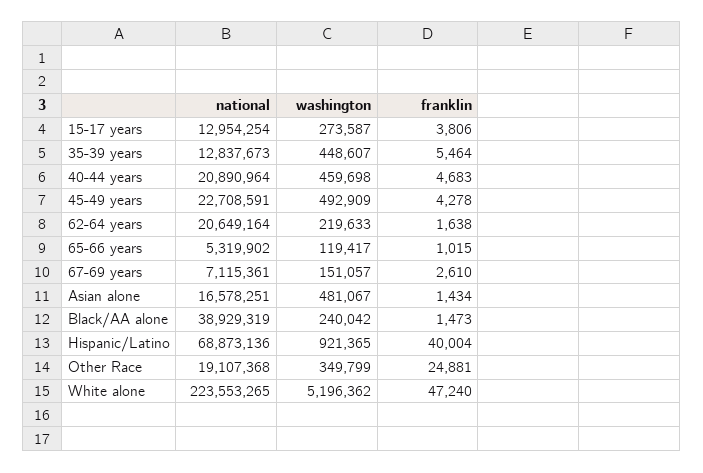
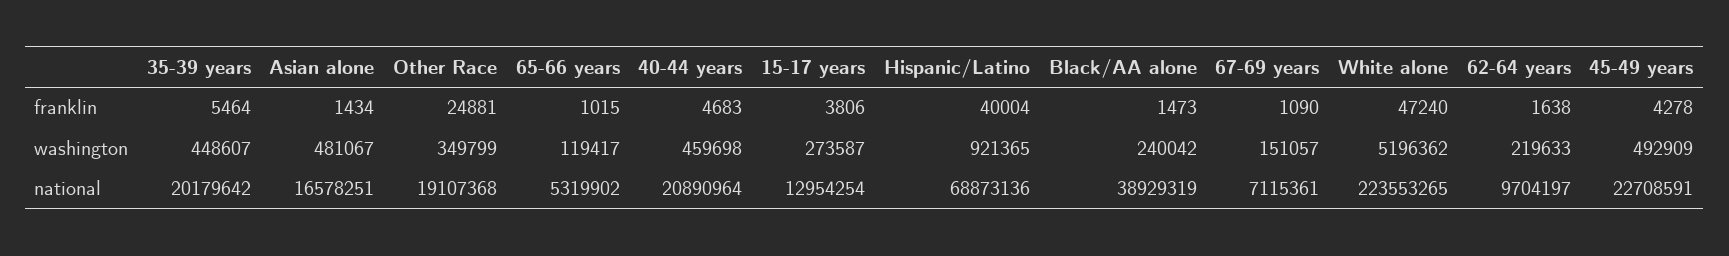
  {
    "national": {
      "15-17 years": 12954254,
-     "35-39 years": 12837673,
+     "35-39 years": 20179642,
      "40-44 years": 20890964,
      "45-49 years": 22708591,
-     "62-64 years": 20649164,
+     "62-64 years": 9704197,
      "65-66 years": 5319902,
      "67-69 years": 7115361,
      "Asian alone": 16578251,
      "Black/AA alone": 38929319,
      "Hispanic/Latino": 68873136,
      "Other Race": 19107368,
      "White alone": 223553265
    },
    "washington": {
      "15-17 years": 273587,
      "35-39 years": 448607,
      "40-44 years": 459698,
      "45-49 years": 492909,
      "62-64 years": 219633,
      "65-66 years": 119417,
      "67-69 years": 151057,
      "Asian alone": 481067,
      "Black/AA alone": 240042,
      "Hispanic/Latino": 921365,
      "Other Race": 349799,
      "White alone": 5196362
    },
    "franklin": {
      "15-17 years": 3806,
      "35-39 years": 5464,
      "40-44 years": 4683,
      "45-49 years": 4278,
      "62-64 years": 1638,
      "65-66 years": 1015,
-     "67-69 years": 2610,
+     "67-69 years": 1090,
      "Asian alone": 1434,
      "Black/AA alone": 1473,
      "Hispanic/Latino": 40004,
      "Other Race": 24881,
      "White alone": 47240
    }
  }

